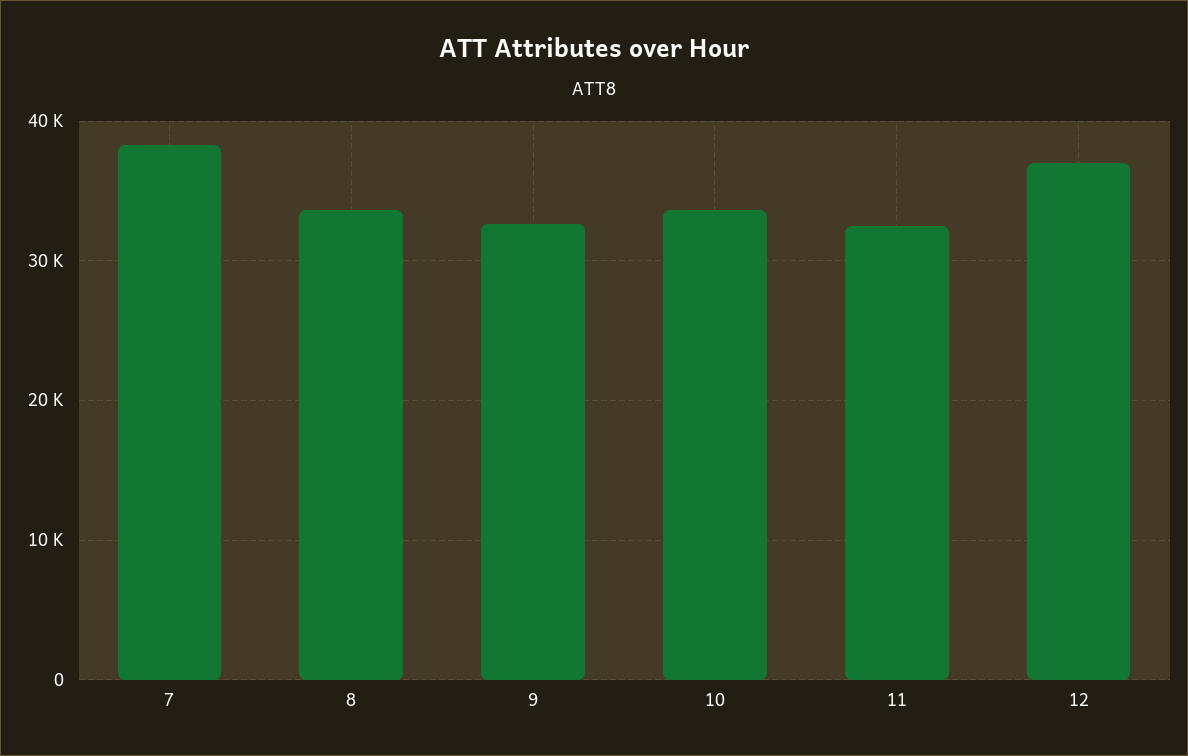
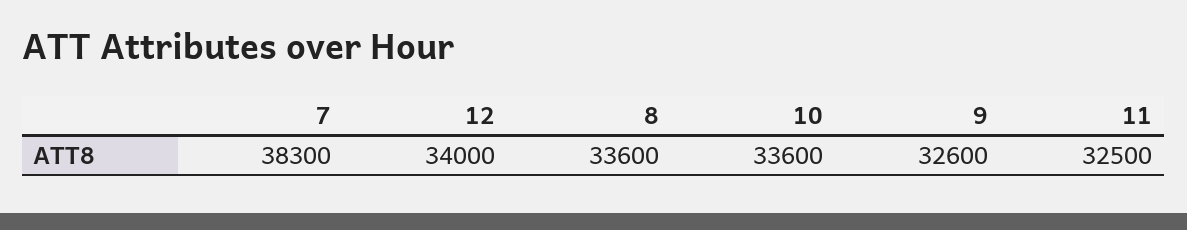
  {
    "7": 38300,
    "8": 33600,
    "9": 32600,
    "10": 33600,
    "11": 32500,
-   "12": 37000
+   "12": 34000
  }

